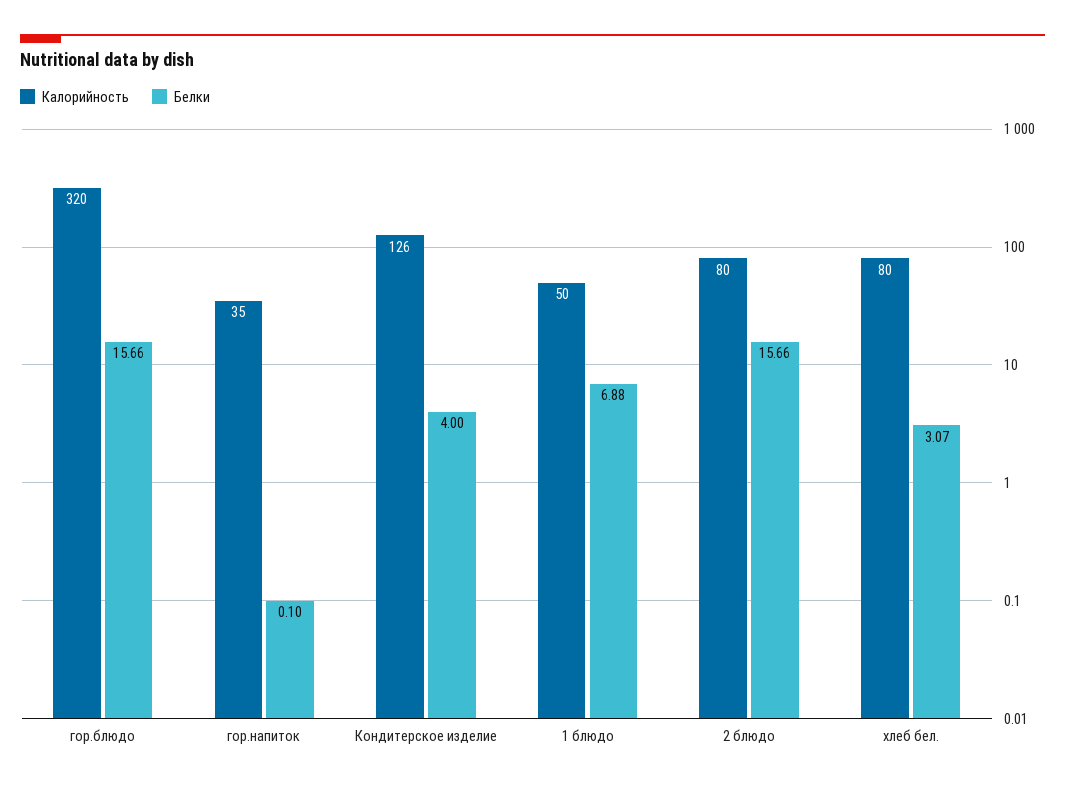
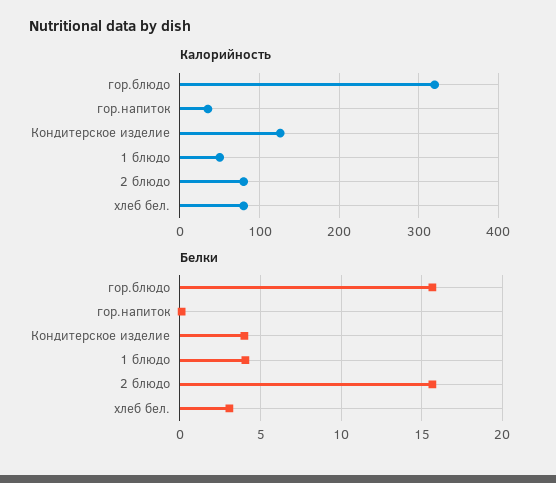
  {
    "Калорийность": {
      "гор.блюдо": 320,
      "гор.напиток": 35,
      "Кондитерское изделие": 126,
      "1 блюдо": 50,
      "2 блюдо": 80,
      "хлеб бел.": 80
    },
    "Белки": {
      "гор.блюдо": 15.66,
      "гор.напиток": 0.1,
      "Кондитерское изделие": 4,
-     "1 блюдо": 6.88,
+     "1 блюдо": 4,
      "2 блюдо": 15.66,
      "хлеб бел.": 3.07
    }
  }

